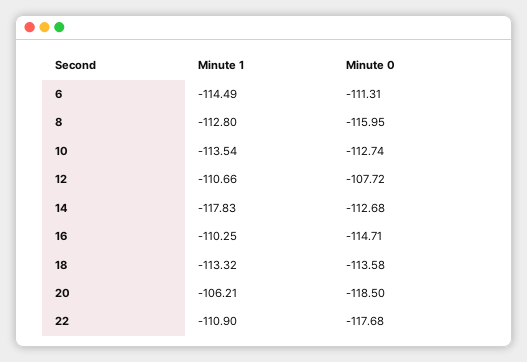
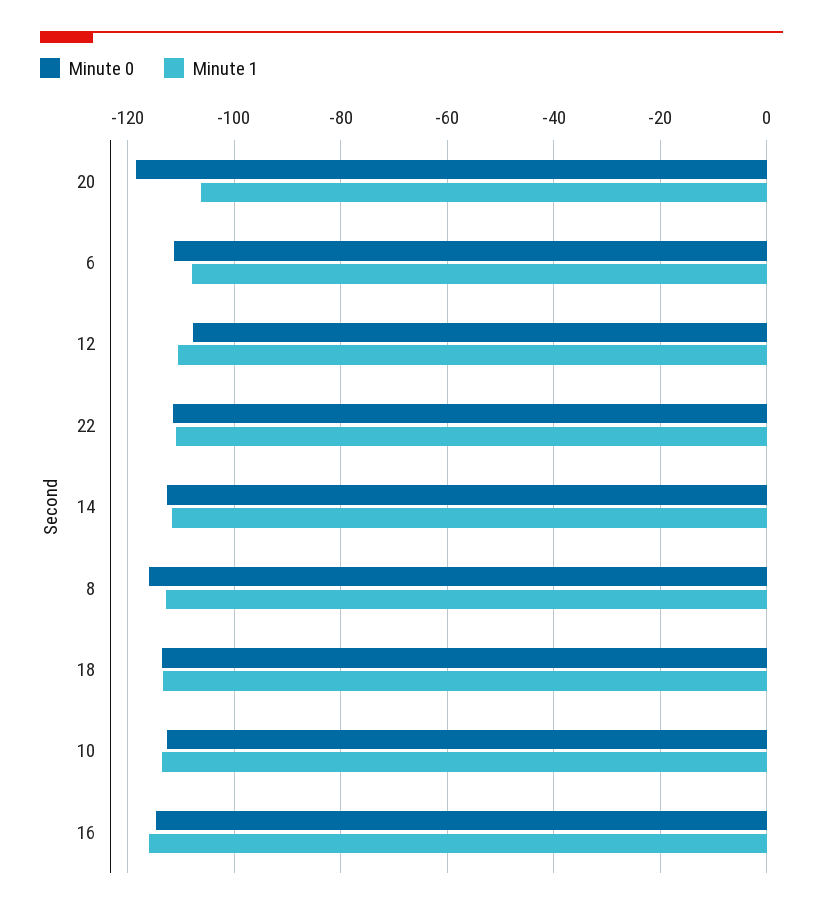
  {
    "Minute 1": {
-     "6": -114.49,
+     "6": -108,
      "8": -112.8,
      "10": -113.54,
      "12": -110.66,
-     "14": -117.83,
+     "14": -112,
-     "16": -110.25,
+     "16": -116,
      "18": -113.32,
      "20": -106.21,
      "22": -110.9
    },
    "Minute 0": {
      "6": -111.31,
      "8": -115.95,
      "10": -112.74,
      "12": -107.72,
      "14": -112.68,
      "16": -114.71,
      "18": -113.58,
      "20": -118.5,
-     "22": -117.68
+     "22": -112
    }
  }

